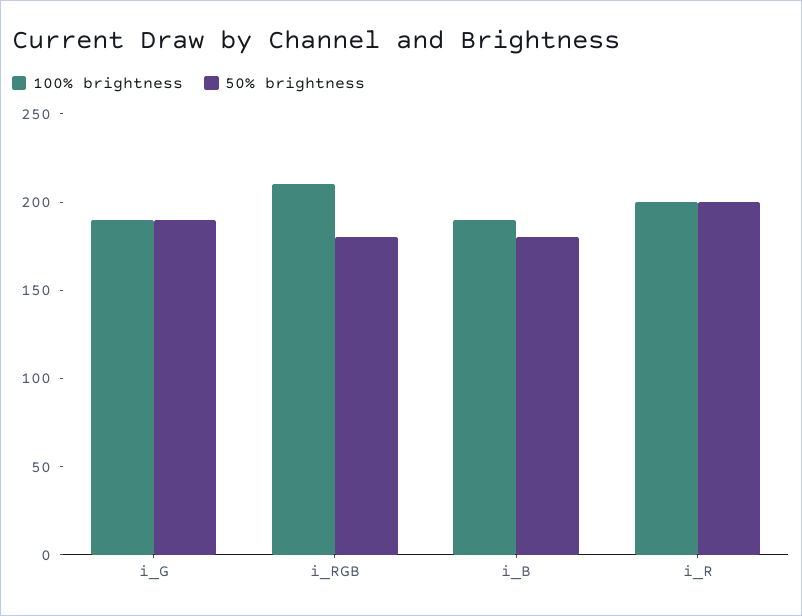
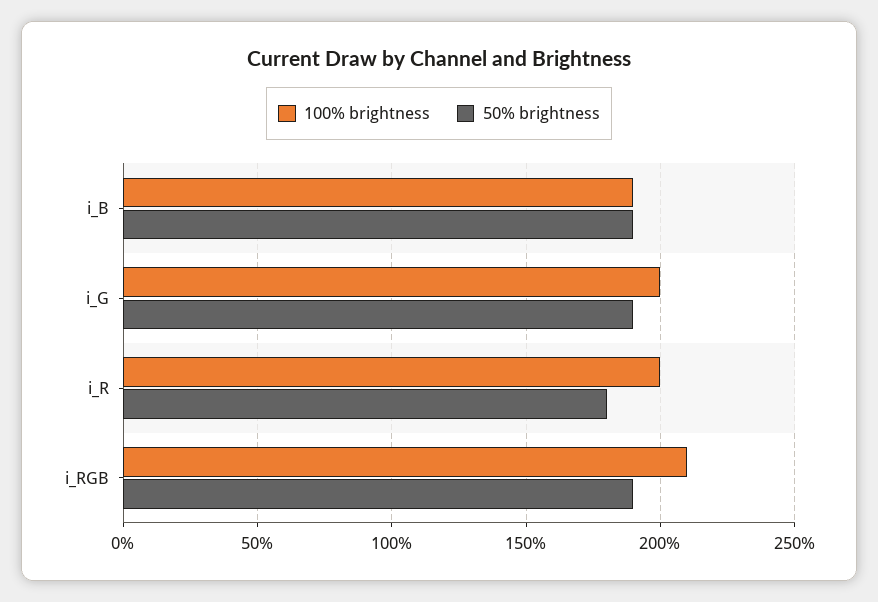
  {
    "100% brightness": {
-     "i_G": 190,
+     "i_G": 200,
      "i_RGB": 210,
      "i_B": 190,
      "i_R": 200
    },
    "50% brightness": {
      "i_G": 190,
-     "i_RGB": 180,
+     "i_RGB": 190,
-     "i_B": 180,
+     "i_B": 190,
-     "i_R": 200
+     "i_R": 180
    }
  }

